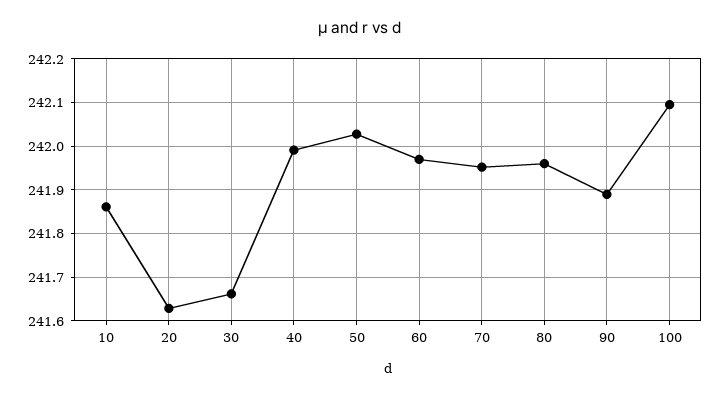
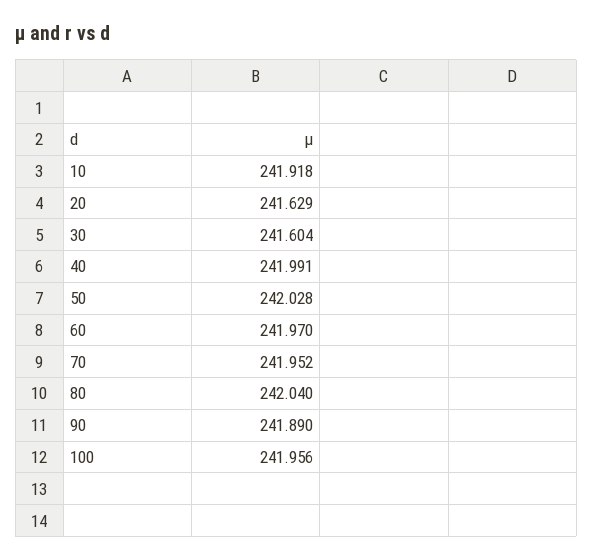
  {
-   "10": 241.86,
+   "10": 241.918,
    "20": 241.629,
-   "30": 241.66,
+   "30": 241.604,
    "40": 241.991,
    "50": 242.028,
    "60": 241.97,
    "70": 241.952,
-   "80": 241.96,
+   "80": 242.04,
    "90": 241.89,
-   "100": 242.1
+   "100": 241.956
  }

